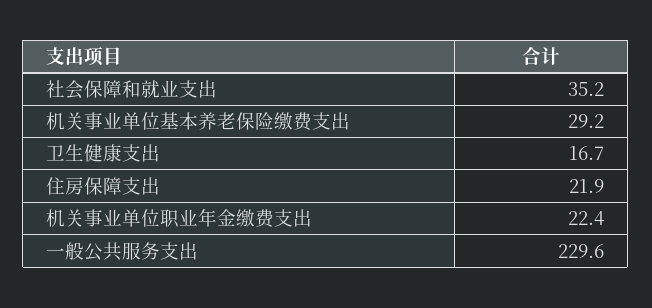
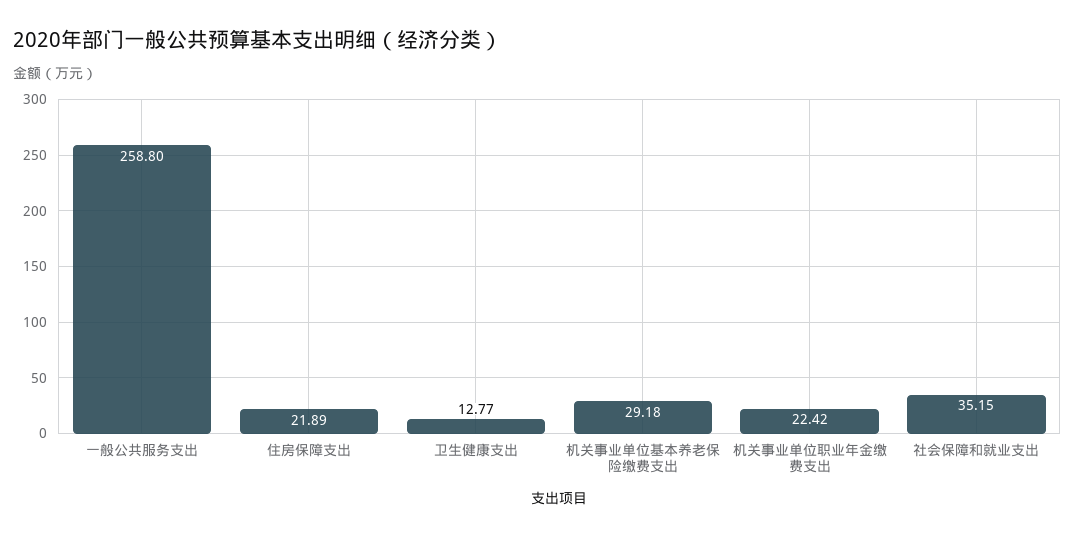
  {
    "社会保障和就业支出": 35.15,
    "机关事业单位基本养老保险缴费支出": 29.18,
-   "卫生健康支出": 16.7,
+   "卫生健康支出": 12.77,
    "住房保障支出": 21.89,
    "机关事业单位职业年金缴费支出": 22.42,
-   "一般公共服务支出": 229.6
+   "一般公共服务支出": 258.8
  }

